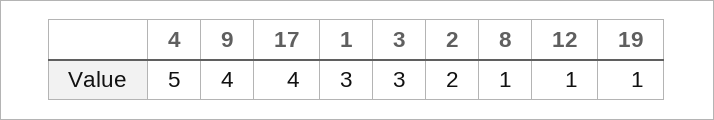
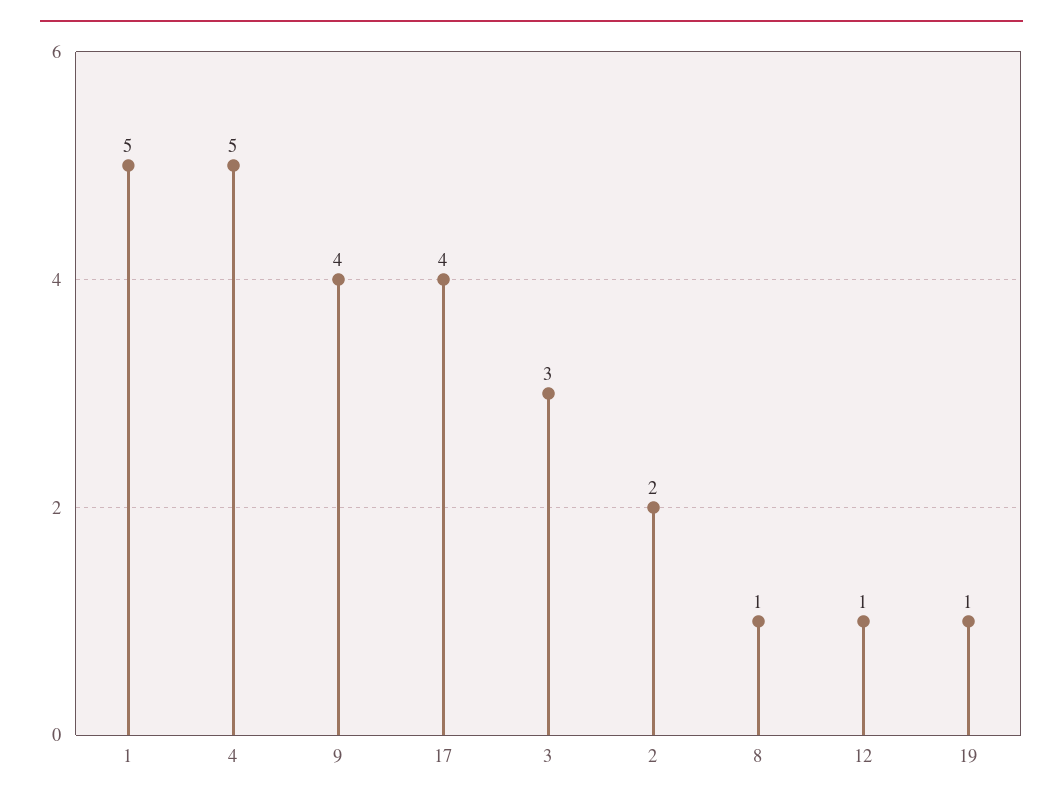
  {
    "4": 5,
    "9": 4,
    "17": 4,
-   "1": 3,
+   "1": 5,
    "3": 3,
    "2": 2,
    "8": 1,
    "12": 1,
    "19": 1
  }

